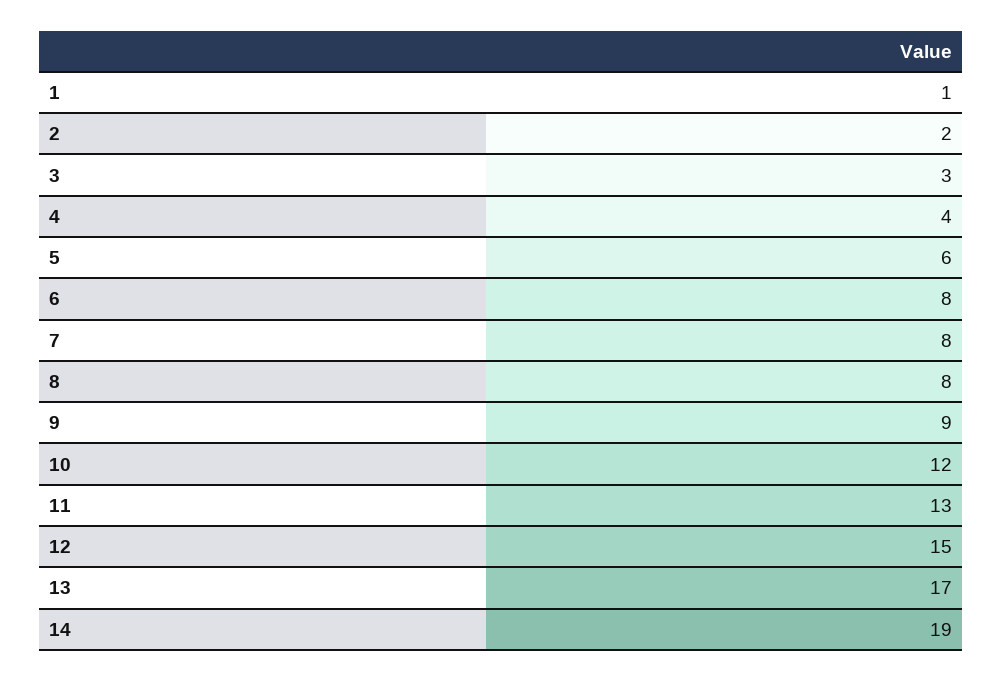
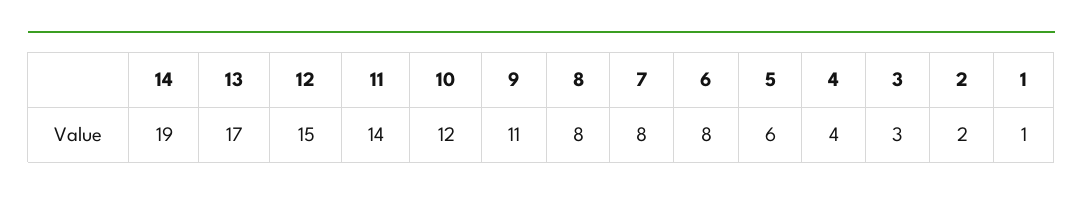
  {
    "1": 1,
    "2": 2,
    "3": 3,
    "4": 4,
    "5": 6,
    "6": 8,
    "7": 8,
    "8": 8,
-   "9": 9,
+   "9": 11,
    "10": 12,
-   "11": 13,
+   "11": 14,
    "12": 15,
    "13": 17,
    "14": 19
  }

